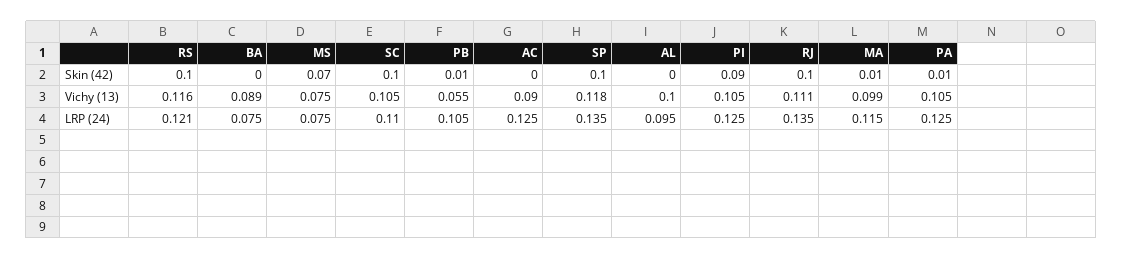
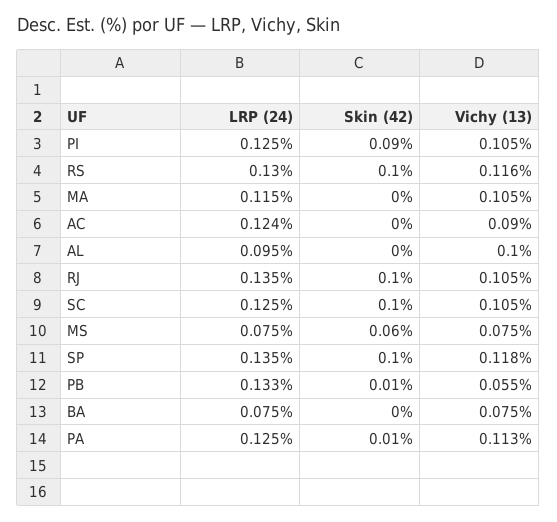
  {
    "RS": {
      "Skin (42)": 0.1,
      "Vichy (13)": 0.116,
-     "LRP (24)": 0.121
+     "LRP (24)": 0.13
    },
    "BA": {
      "Skin (42)": 0,
-     "Vichy (13)": 0.089,
+     "Vichy (13)": 0.075,
      "LRP (24)": 0.075
    },
    "MS": {
-     "Skin (42)": 0.07,
+     "Skin (42)": 0.06,
      "Vichy (13)": 0.075,
      "LRP (24)": 0.075
    },
    "SC": {
      "Skin (42)": 0.1,
      "Vichy (13)": 0.105,
-     "LRP (24)": 0.11
+     "LRP (24)": 0.125
    },
    "PB": {
      "Skin (42)": 0.01,
      "Vichy (13)": 0.055,
-     "LRP (24)": 0.105
+     "LRP (24)": 0.133
    },
    "AC": {
      "Skin (42)": 0,
      "Vichy (13)": 0.09,
-     "LRP (24)": 0.125
+     "LRP (24)": 0.124
    },
    "SP": {
      "Skin (42)": 0.1,
      "Vichy (13)": 0.118,
      "LRP (24)": 0.135
    },
    "AL": {
      "Skin (42)": 0,
      "Vichy (13)": 0.1,
      "LRP (24)": 0.095
    },
    "PI": {
      "Skin (42)": 0.09,
      "Vichy (13)": 0.105,
      "LRP (24)": 0.125
    },
    "RJ": {
      "Skin (42)": 0.1,
-     "Vichy (13)": 0.111,
+     "Vichy (13)": 0.105,
      "LRP (24)": 0.135
    },
    "MA": {
-     "Skin (42)": 0.01,
+     "Skin (42)": 0,
-     "Vichy (13)": 0.099,
+     "Vichy (13)": 0.105,
      "LRP (24)": 0.115
    },
    "PA": {
      "Skin (42)": 0.01,
-     "Vichy (13)": 0.105,
+     "Vichy (13)": 0.113,
      "LRP (24)": 0.125
    }
  }

